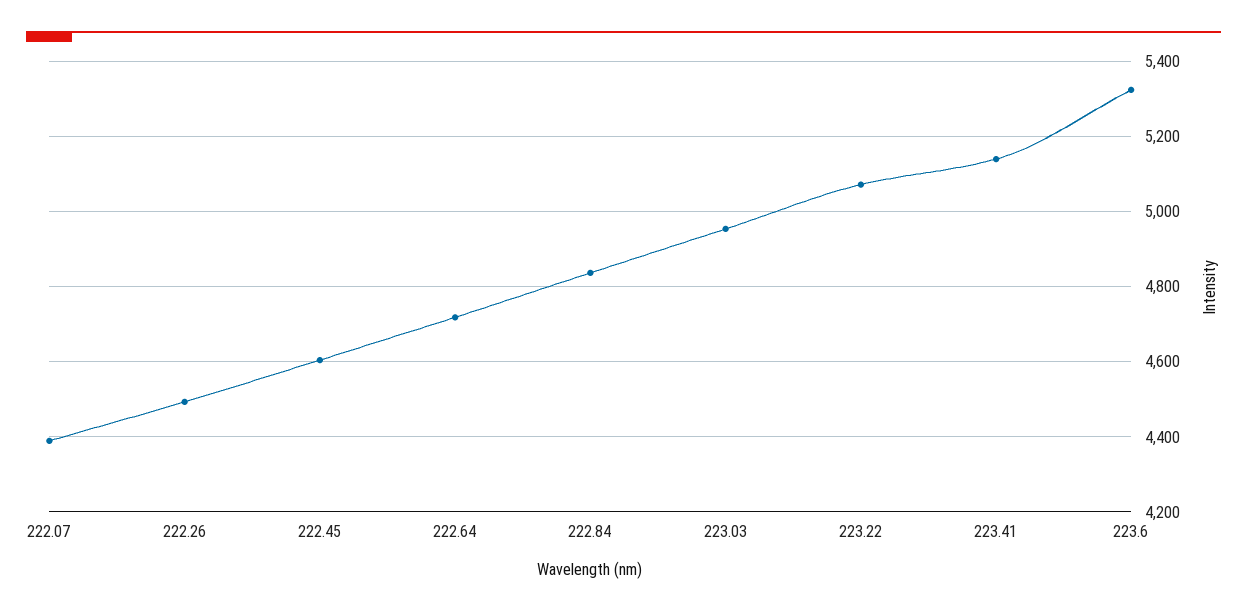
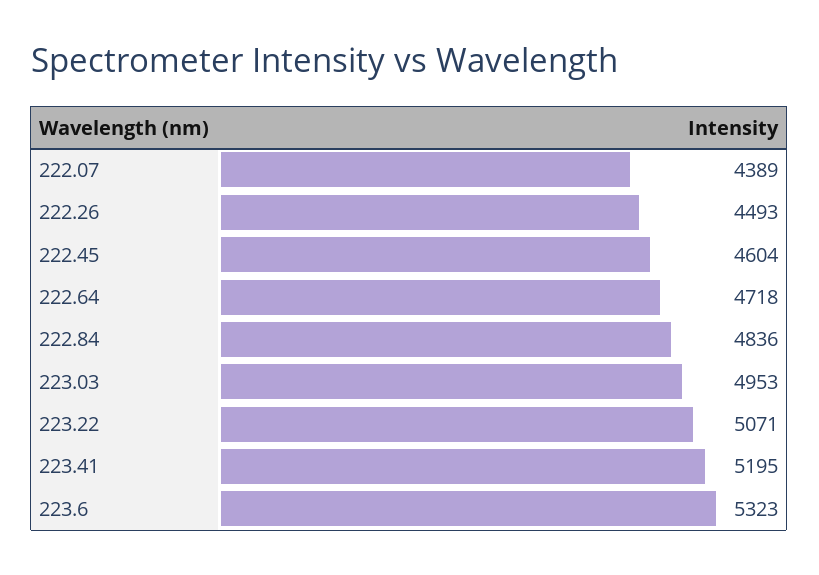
  {
    "222.07": 4389,
    "222.26": 4493,
    "222.45": 4604,
    "222.64": 4718,
    "222.84": 4836,
    "223.03": 4953,
    "223.22": 5071,
-   "223.41": 5140,
+   "223.41": 5195,
    "223.6": 5323
  }

